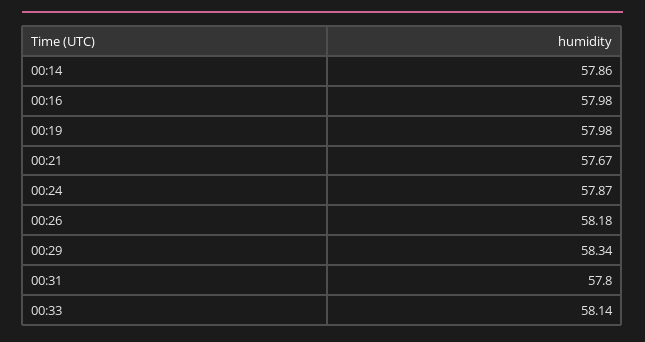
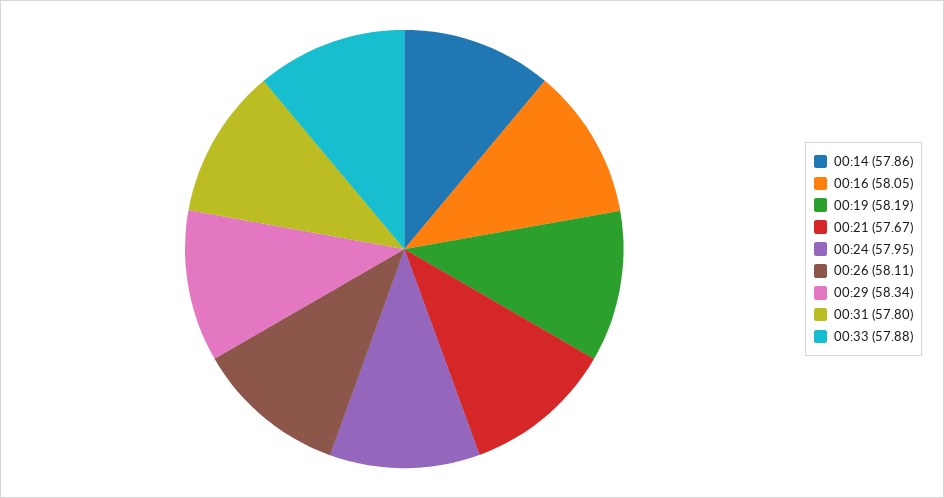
  {
    "00:14": 57.86,
-   "00:16": 57.98,
+   "00:16": 58.05,
-   "00:19": 57.98,
+   "00:19": 58.19,
    "00:21": 57.67,
-   "00:24": 57.87,
+   "00:24": 57.95,
-   "00:26": 58.18,
+   "00:26": 58.11,
    "00:29": 58.34,
    "00:31": 57.8,
-   "00:33": 58.14
+   "00:33": 57.88
  }

